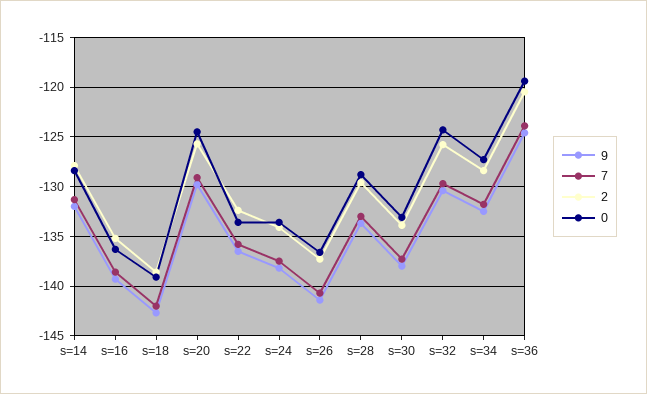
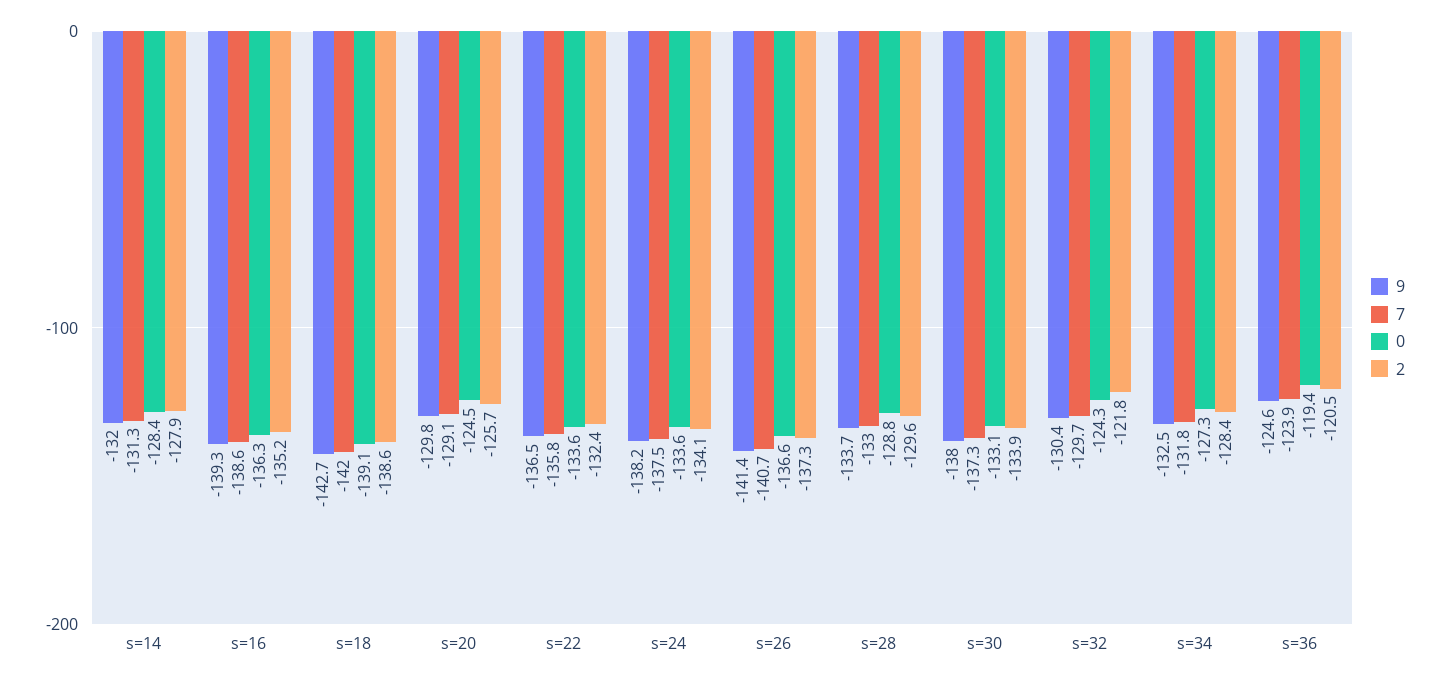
  {
    "9": {
      "s=14": -132,
      "s=16": -139.3,
      "s=18": -142.7,
      "s=20": -129.8,
      "s=22": -136.5,
      "s=24": -138.2,
      "s=26": -141.4,
      "s=28": -133.7,
      "s=30": -138,
      "s=32": -130.4,
      "s=34": -132.5,
      "s=36": -124.6
    },
    "7": {
      "s=14": -131.3,
      "s=16": -138.6,
      "s=18": -142,
      "s=20": -129.1,
      "s=22": -135.8,
      "s=24": -137.5,
      "s=26": -140.7,
      "s=28": -133,
      "s=30": -137.3,
      "s=32": -129.7,
      "s=34": -131.8,
      "s=36": -123.9
    },
    "2": {
      "s=14": -127.9,
      "s=16": -135.2,
      "s=18": -138.6,
      "s=20": -125.7,
      "s=22": -132.4,
      "s=24": -134.1,
      "s=26": -137.3,
      "s=28": -129.6,
      "s=30": -133.9,
-     "s=32": -126,
+     "s=32": -121.8,
      "s=34": -128.4,
      "s=36": -120.5
    },
    "0": {
      "s=14": -128.4,
      "s=16": -136.3,
      "s=18": -139.1,
      "s=20": -124.5,
      "s=22": -133.6,
      "s=24": -133.6,
      "s=26": -136.6,
      "s=28": -128.8,
      "s=30": -133.1,
      "s=32": -124.3,
      "s=34": -127.3,
      "s=36": -119.4
    }
  }

